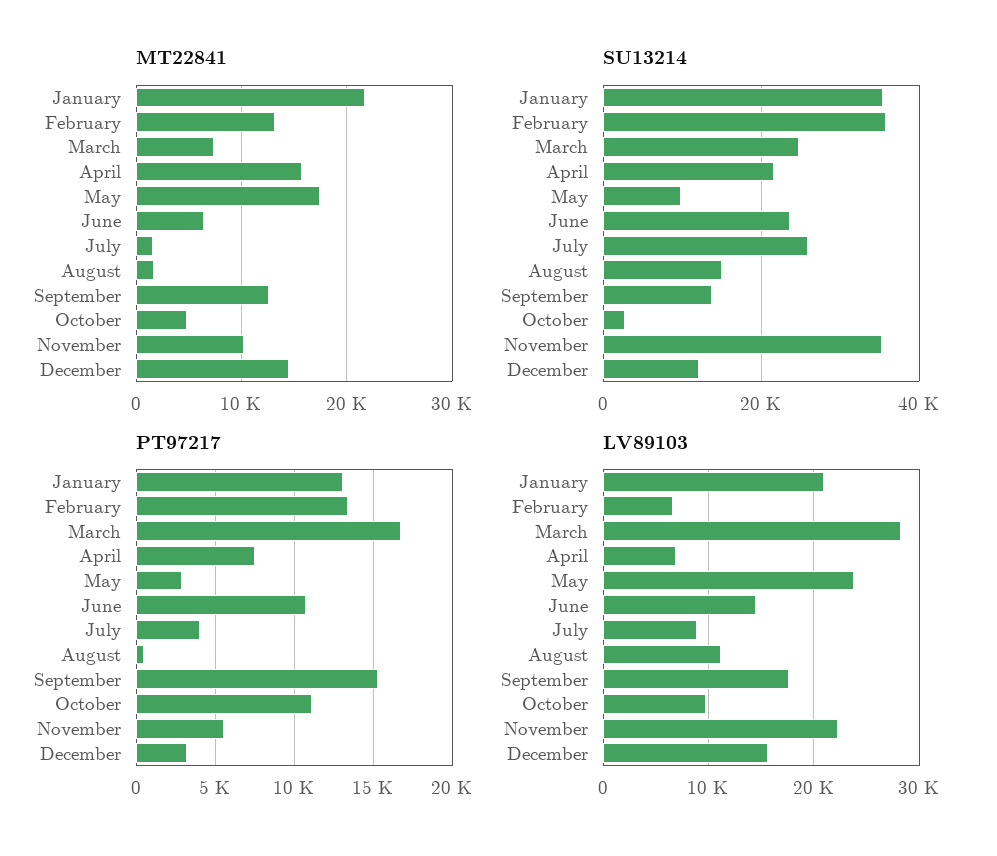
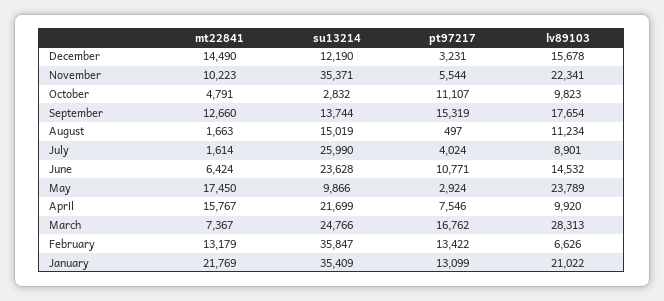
  {
    "MT22841": {
      "January": 21769,
      "February": 13179,
      "March": 7367,
      "April": 15767,
      "May": 17450,
      "June": 6424,
      "July": 1614,
      "August": 1663,
      "September": 12660,
      "October": 4791,
      "November": 10223,
      "December": 14490
    },
    "SU13214": {
      "January": 35409,
      "February": 35847,
      "March": 24766,
      "April": 21699,
      "May": 9866,
      "June": 23628,
      "July": 25990,
      "August": 15019,
      "September": 13744,
      "October": 2832,
      "November": 35371,
      "December": 12190
    },
    "PT97217": {
      "January": 13099,
      "February": 13422,
      "March": 16762,
      "April": 7546,
      "May": 2924,
      "June": 10771,
      "July": 4024,
      "August": 497,
      "September": 15319,
      "October": 11107,
      "November": 5544,
      "December": 3231
    },
    "LV89103": {
      "January": 21022,
      "February": 6626,
      "March": 28313,
-     "April": 7000,
+     "April": 9920,
      "May": 23789,
      "June": 14532,
      "July": 8901,
      "August": 11234,
      "September": 17654,
      "October": 9823,
      "November": 22341,
      "December": 15678
    }
  }

